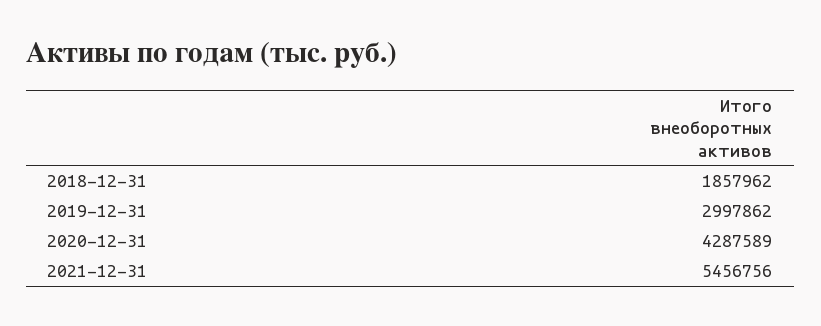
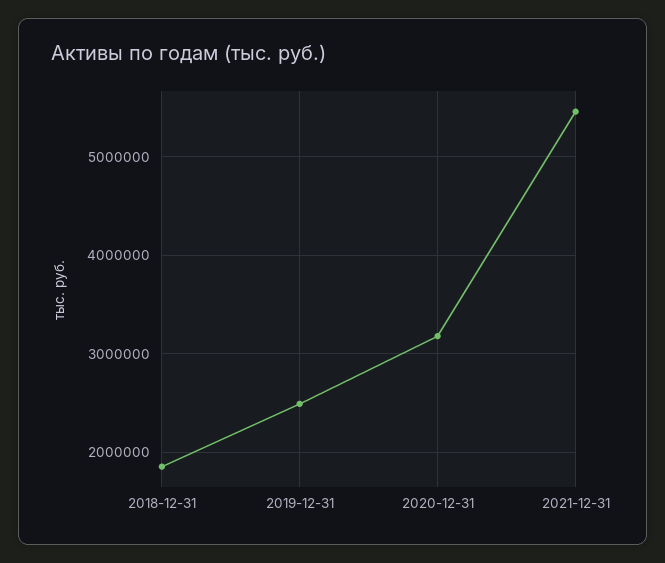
  {
    "2018-12-31": 1857962,
-   "2019-12-31": 2997862,
+   "2019-12-31": 2500000,
-   "2020-12-31": 4287589,
+   "2020-12-31": 3200000,
    "2021-12-31": 5456756
  }

